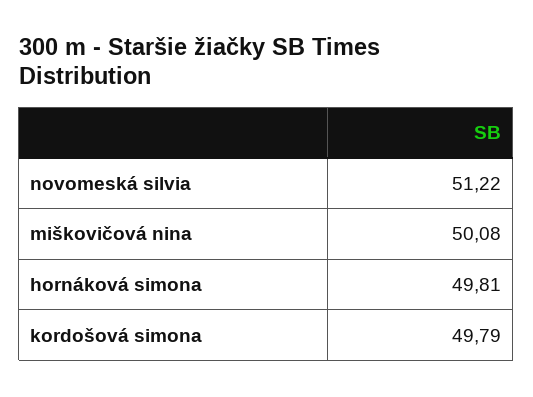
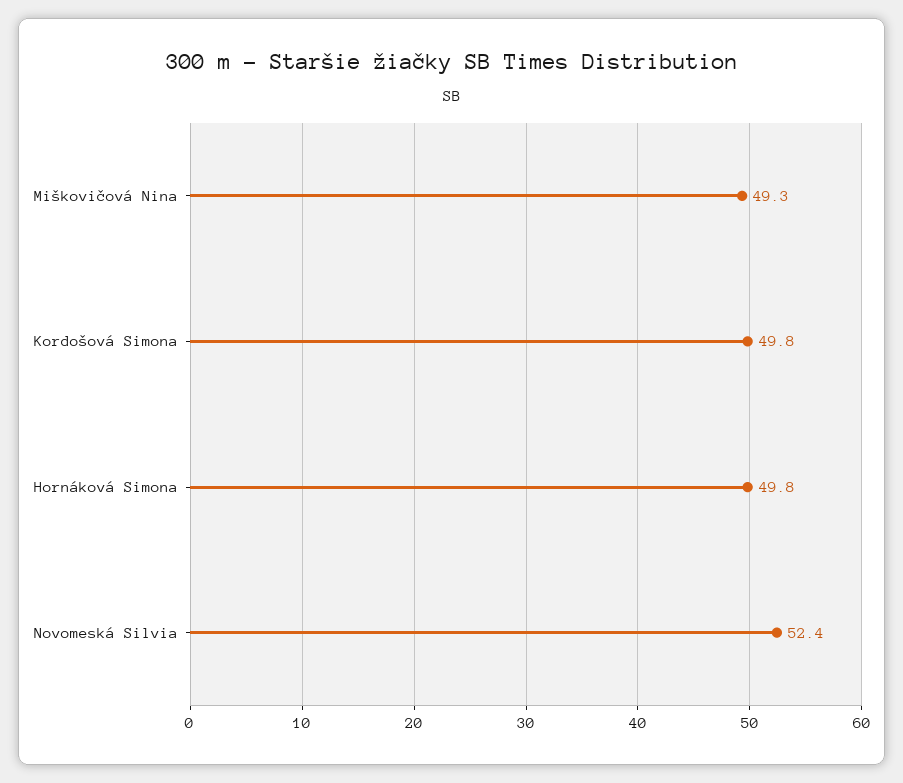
  {
-   "novomeská silvia": 51.22,
+   "novomeská silvia": 52.4,
-   "miškovičová nina": 50.08,
+   "miškovičová nina": 49.3,
    "hornáková simona": 49.81,
    "kordošová simona": 49.79
  }

